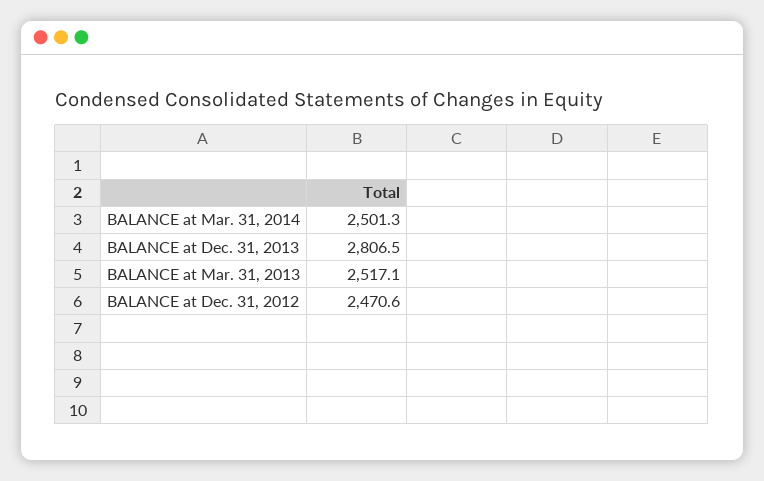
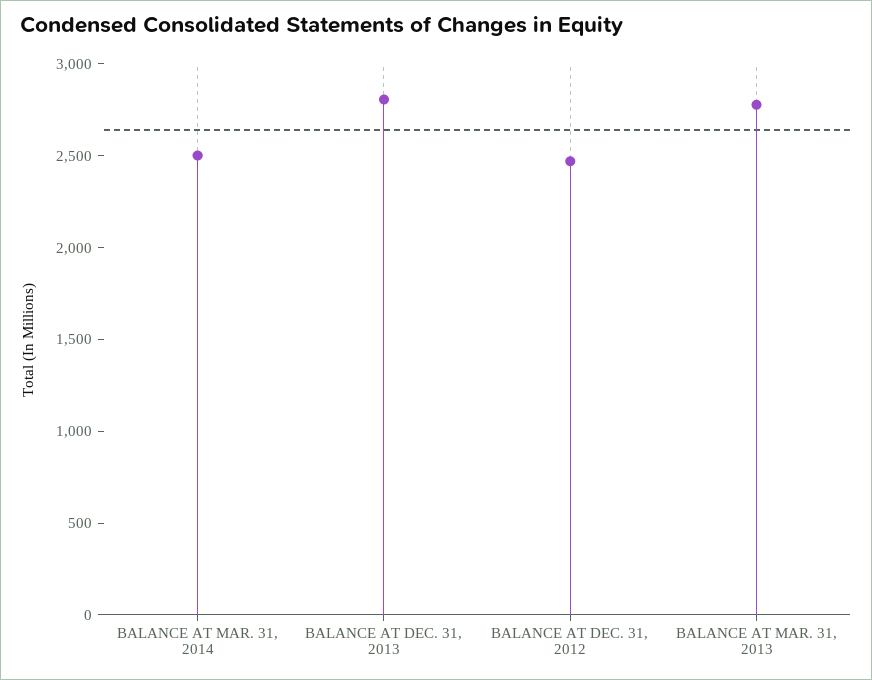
  {
    "BALANCE at Mar. 31, 2014": 2501.3,
    "BALANCE at Dec. 31, 2013": 2806.5,
-   "BALANCE at Mar. 31, 2013": 2517.1,
+   "BALANCE at Mar. 31, 2013": 2800,
    "BALANCE at Dec. 31, 2012": 2470.6
  }

